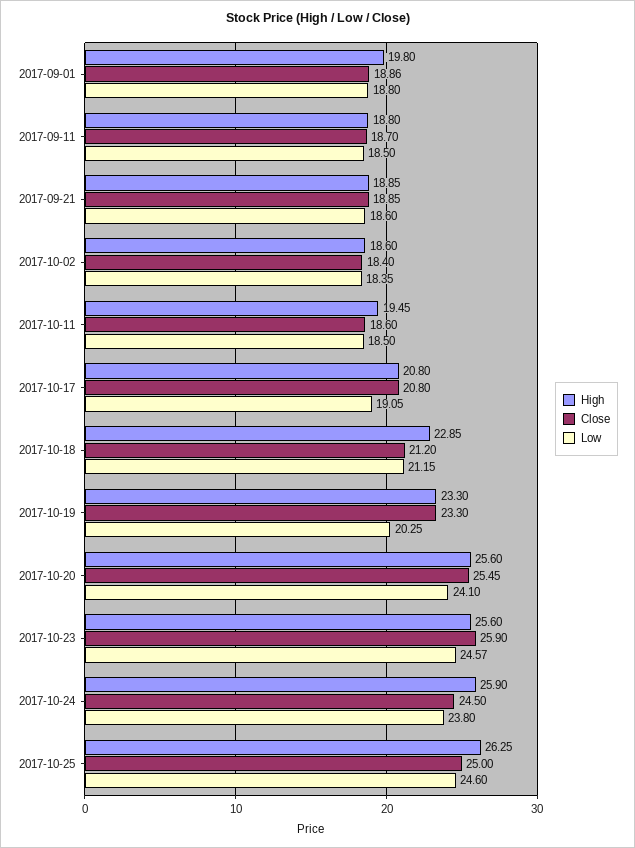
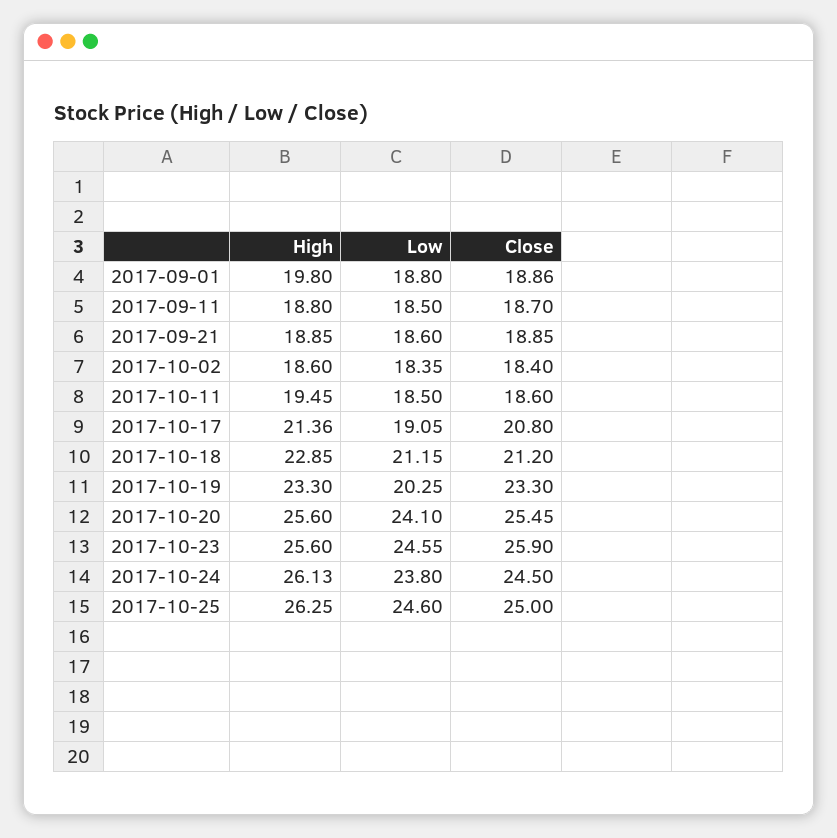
  {
    "High": {
      "2017-09-01": 19.8,
      "2017-09-11": 18.8,
      "2017-09-21": 18.85,
      "2017-10-02": 18.6,
      "2017-10-11": 19.45,
-     "2017-10-17": 20.8,
+     "2017-10-17": 21.36,
      "2017-10-18": 22.85,
      "2017-10-19": 23.3,
      "2017-10-20": 25.6,
      "2017-10-23": 25.6,
-     "2017-10-24": 25.9,
+     "2017-10-24": 26.13,
      "2017-10-25": 26.25
    },
    "Close": {
      "2017-09-01": 18.86,
      "2017-09-11": 18.7,
      "2017-09-21": 18.85,
      "2017-10-02": 18.4,
      "2017-10-11": 18.6,
      "2017-10-17": 20.8,
      "2017-10-18": 21.2,
      "2017-10-19": 23.3,
      "2017-10-20": 25.45,
      "2017-10-23": 25.9,
      "2017-10-24": 24.5,
      "2017-10-25": 25
    },
    "Low": {
      "2017-09-01": 18.8,
      "2017-09-11": 18.5,
      "2017-09-21": 18.6,
      "2017-10-02": 18.35,
      "2017-10-11": 18.5,
      "2017-10-17": 19.05,
      "2017-10-18": 21.15,
      "2017-10-19": 20.25,
      "2017-10-20": 24.1,
-     "2017-10-23": 24.57,
+     "2017-10-23": 24.55,
      "2017-10-24": 23.8,
      "2017-10-25": 24.6
    }
  }

